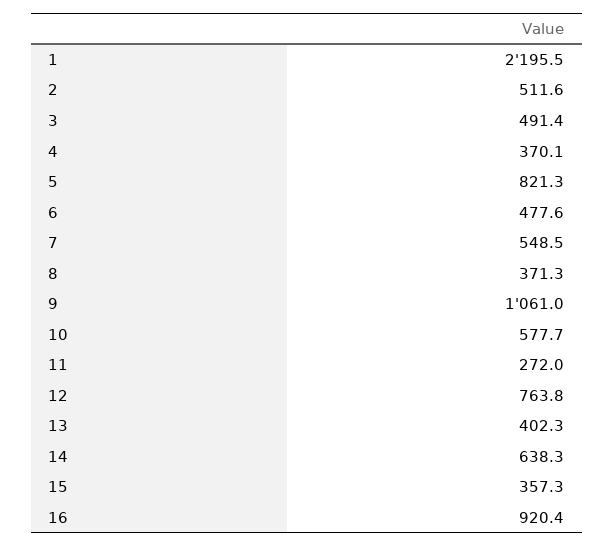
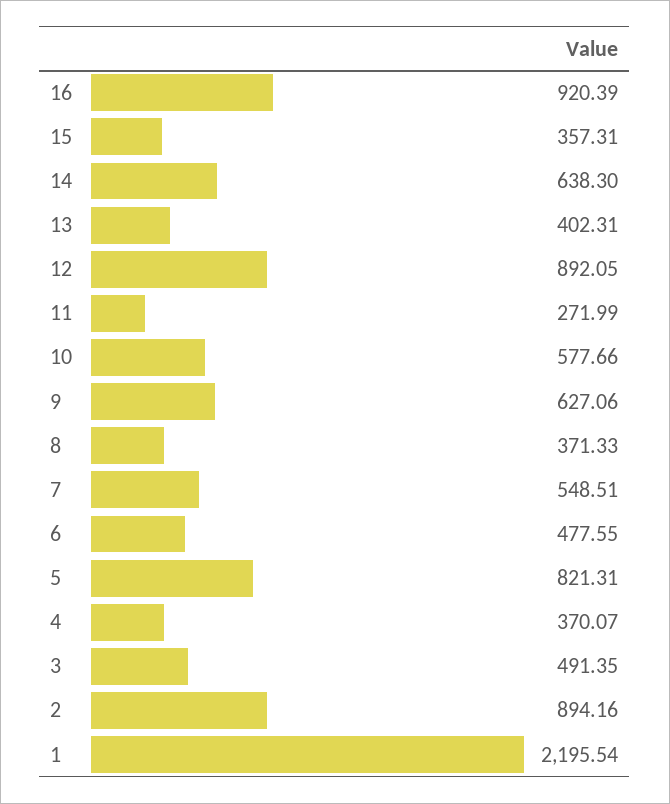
  {
    "1": 2195.54,
-   "2": 511.6,
+   "2": 894.16,
    "3": 491.35,
    "4": 370.07,
    "5": 821.31,
    "6": 477.55,
    "7": 548.51,
    "8": 371.33,
-   "9": 1061,
+   "9": 627.06,
    "10": 577.66,
    "11": 271.99,
-   "12": 763.8,
+   "12": 892.05,
    "13": 402.31,
    "14": 638.3,
    "15": 357.31,
    "16": 920.39
  }

